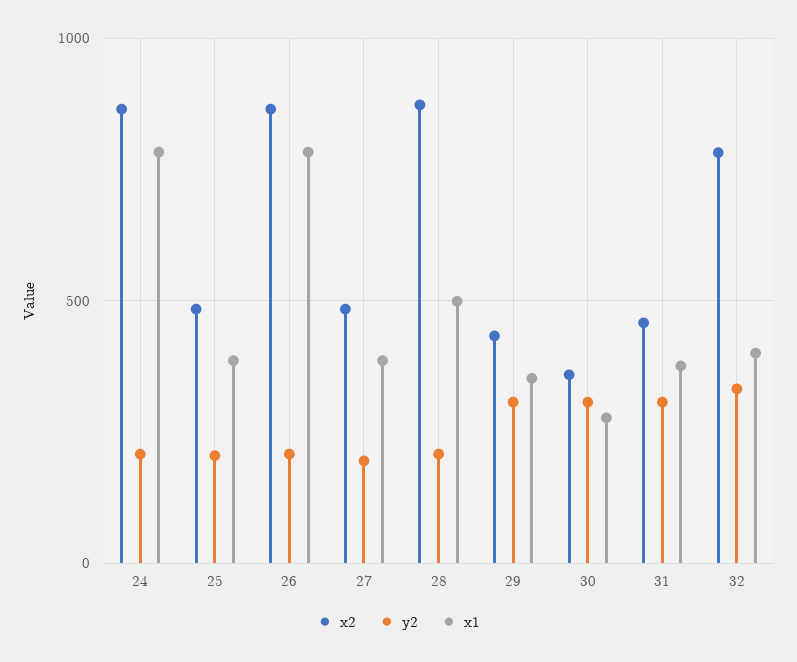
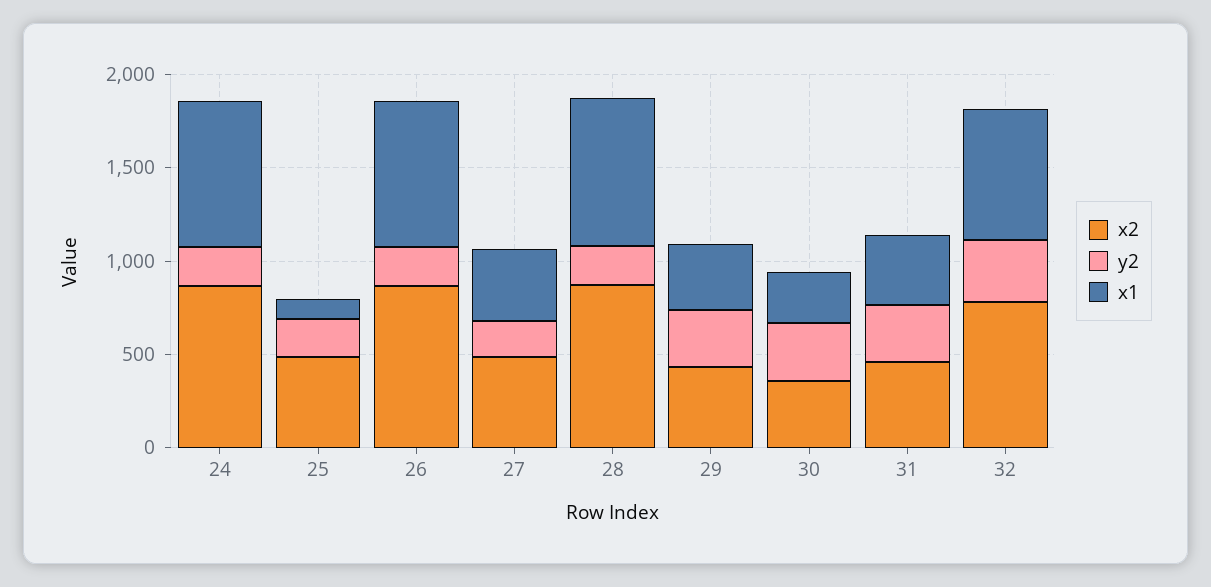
  {
    "x2": {
      "24": 850,
      "25": 500,
      "26": 850,
      "27": 500,
      "28": 850,
      "29": 450,
      "30": 350,
      "31": 450,
      "32": 800
    },
    "y2": {
      "24": 200,
      "25": 200,
      "26": 200,
      "27": 200,
      "28": 200,
      "29": 300,
      "30": 300,
      "31": 300,
      "32": 350
    },
    "x1": {
      "24": 800,
-     "25": 400,
+     "25": 100,
      "26": 800,
      "27": 400,
-     "28": 500,
+     "28": 800,
      "29": 350,
      "30": 300,
      "31": 400,
-     "32": 400
+     "32": 700
    }
  }

